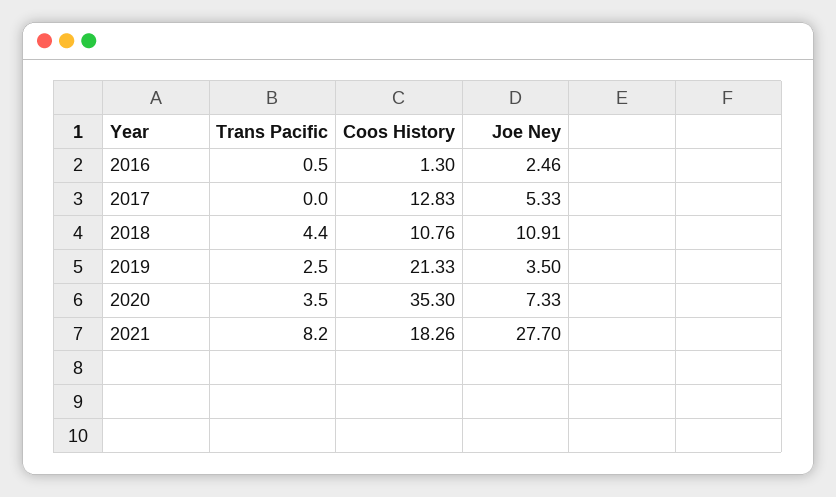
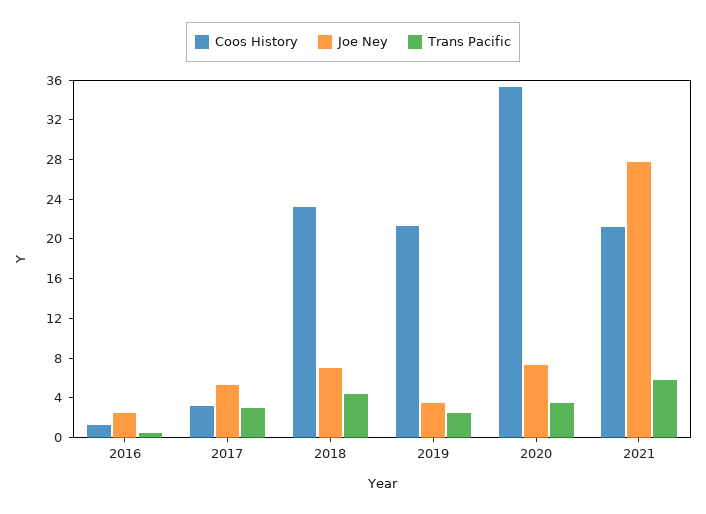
  {
    "Trans Pacific": {
      "2016": 0.5,
-     "2017": 0,
+     "2017": 3,
      "2018": 4.4,
      "2019": 2.5,
      "2020": 3.5,
-     "2021": 8.2
+     "2021": 6
    },
    "Coos History": {
      "2016": 1.3,
-     "2017": 12.83,
+     "2017": 3,
-     "2018": 10.76,
+     "2018": 23,
      "2019": 21.33,
      "2020": 35.3,
-     "2021": 18.26
+     "2021": 21
    },
    "Joe Ney": {
      "2016": 2.46,
      "2017": 5.33,
-     "2018": 10.91,
+     "2018": 7,
      "2019": 3.5,
      "2020": 7.33,
      "2021": 27.7
    }
  }

